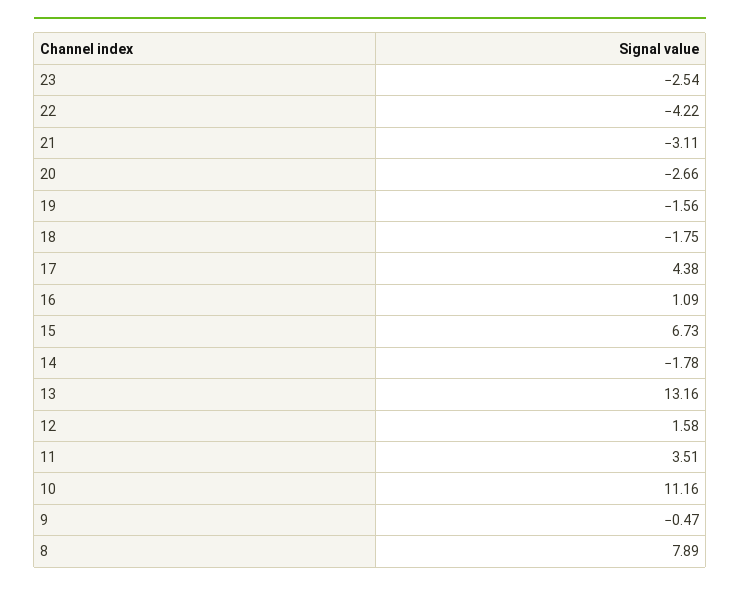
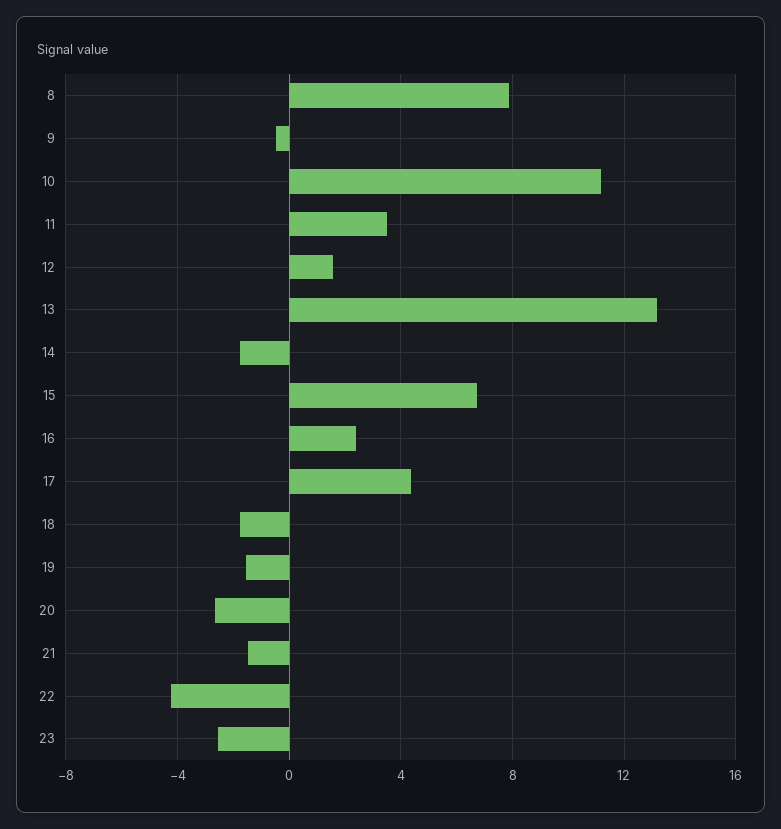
  {
    "23": -2.54,
    "22": -4.22,
-   "21": -3.11,
+   "21": -1.5,
    "20": -2.66,
    "19": -1.56,
    "18": -1.75,
    "17": 4.38,
-   "16": 1.09,
+   "16": 2.5,
    "15": 6.73,
    "14": -1.78,
    "13": 13.16,
    "12": 1.58,
    "11": 3.51,
    "10": 11.16,
    "9": -0.47,
    "8": 7.89
  }

